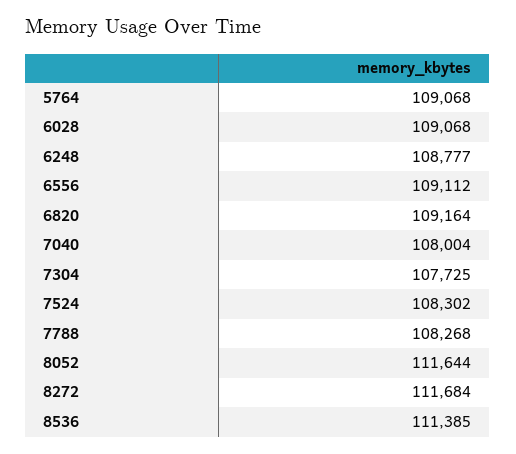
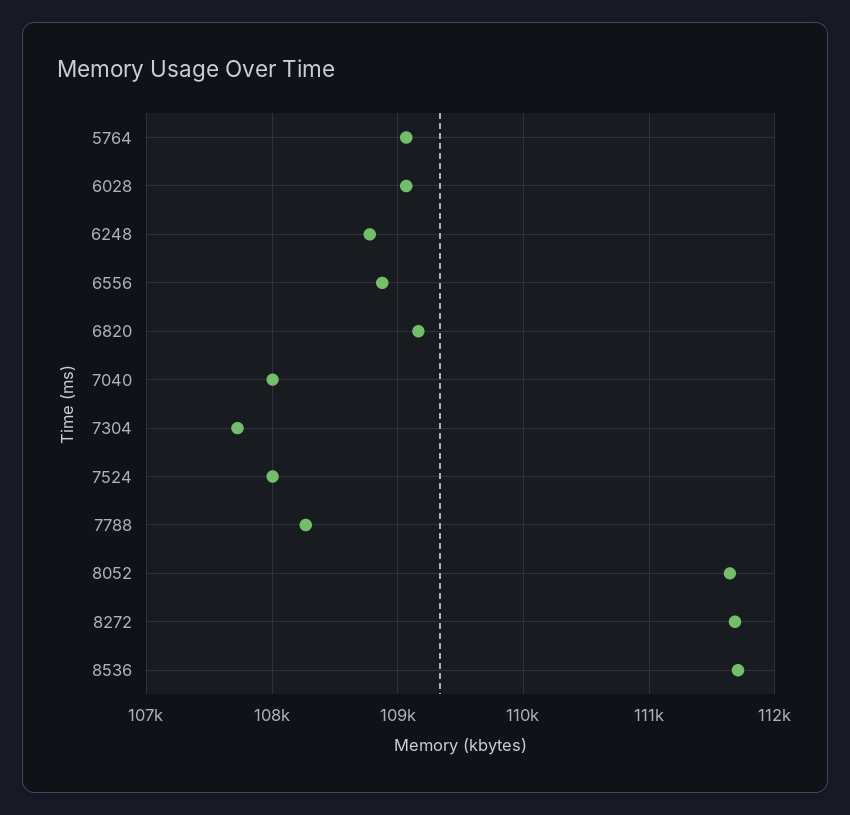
  {
    "5764": 109068,
    "6028": 109068,
    "6248": 108777,
-   "6556": 109112,
+   "6556": 108900,
    "6820": 109164,
    "7040": 108004,
    "7304": 107725,
-   "7524": 108302,
+   "7524": 108000,
    "7788": 108268,
    "8052": 111644,
    "8272": 111684,
-   "8536": 111385
+   "8536": 111700
  }

